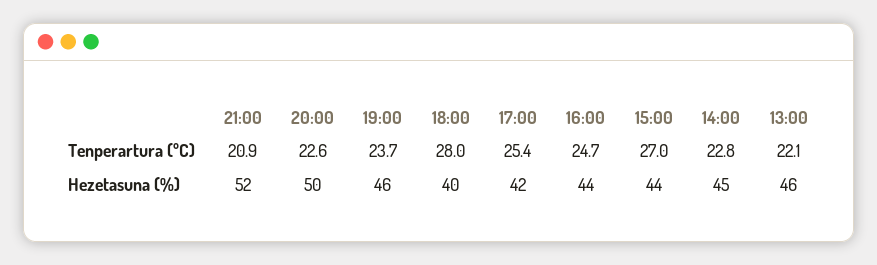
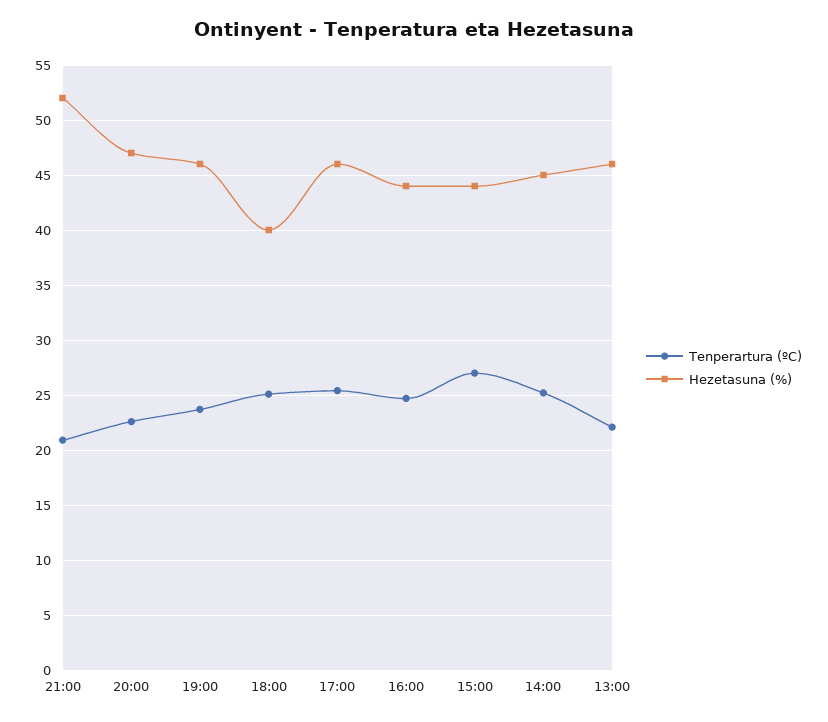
  {
    "Tenperartura (ºC)": {
      "21:00": 20.9,
      "20:00": 22.6,
      "19:00": 23.7,
-     "18:00": 28,
+     "18:00": 25,
      "17:00": 25.4,
      "16:00": 24.7,
      "15:00": 27,
-     "14:00": 22.8,
+     "14:00": 25,
      "13:00": 22.1
    },
    "Hezetasuna (%)": {
      "21:00": 52,
-     "20:00": 50,
+     "20:00": 47,
      "19:00": 46,
      "18:00": 40,
-     "17:00": 42,
+     "17:00": 46,
      "16:00": 44,
      "15:00": 44,
      "14:00": 45,
      "13:00": 46
    }
  }

